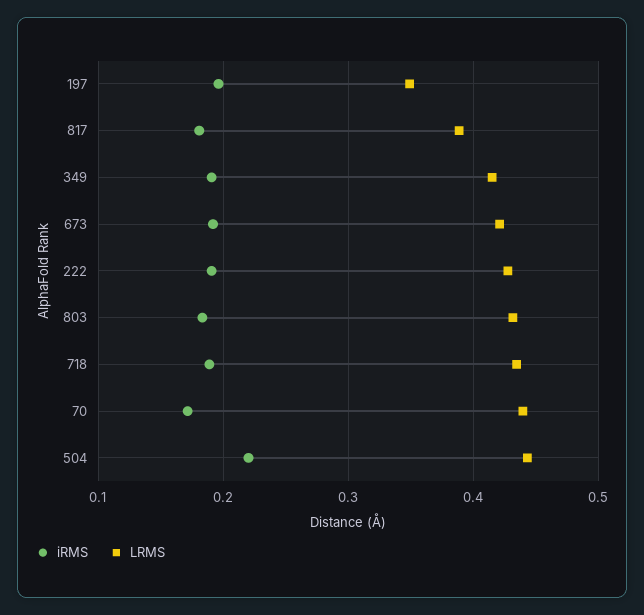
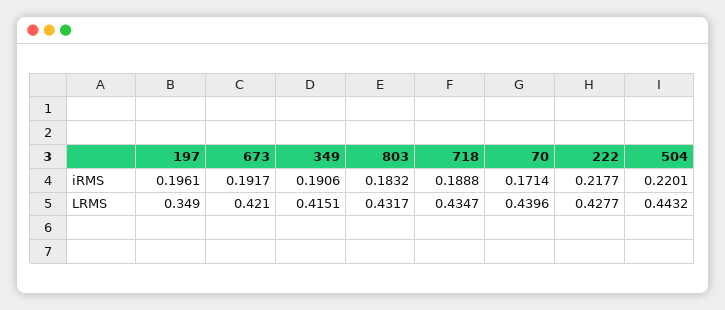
  {
    "iRMS": {
      "197": 0.1961,
-     "817": 0.18,
      "349": 0.1906,
      "673": 0.1917,
-     "222": 0.19,
+     "222": 0.2177,
      "803": 0.1832,
      "718": 0.1888,
      "70": 0.1714,
      "504": 0.2201
    },
    "LRMS": {
      "197": 0.349,
-     "817": 0.39,
      "349": 0.4151,
      "673": 0.421,
      "222": 0.4277,
      "803": 0.4317,
      "718": 0.4347,
      "70": 0.4396,
      "504": 0.4432
    }
  }

